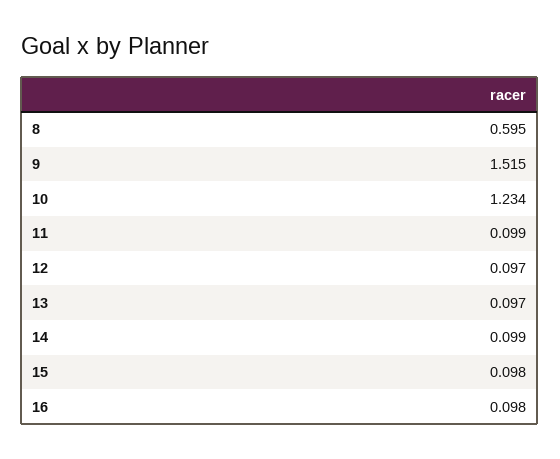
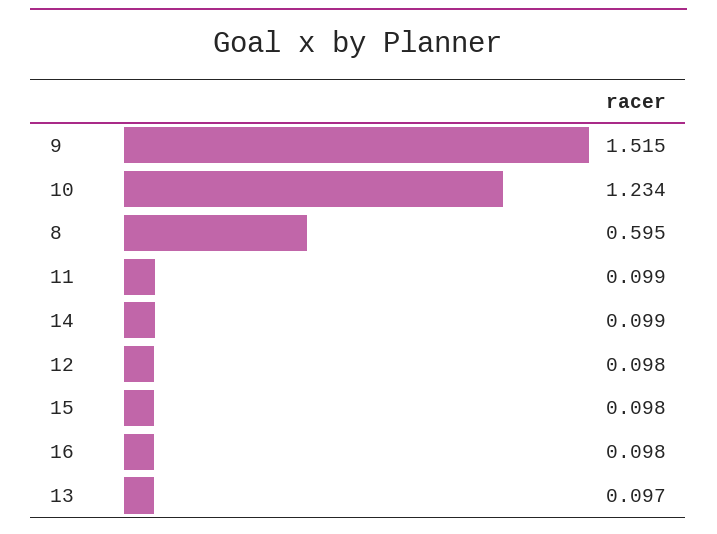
  {
    "8": 0.595,
    "9": 1.515,
    "10": 1.234,
    "11": 0.099,
-   "12": 0.097,
+   "12": 0.098,
    "13": 0.097,
    "14": 0.099,
    "15": 0.098,
    "16": 0.098
  }

